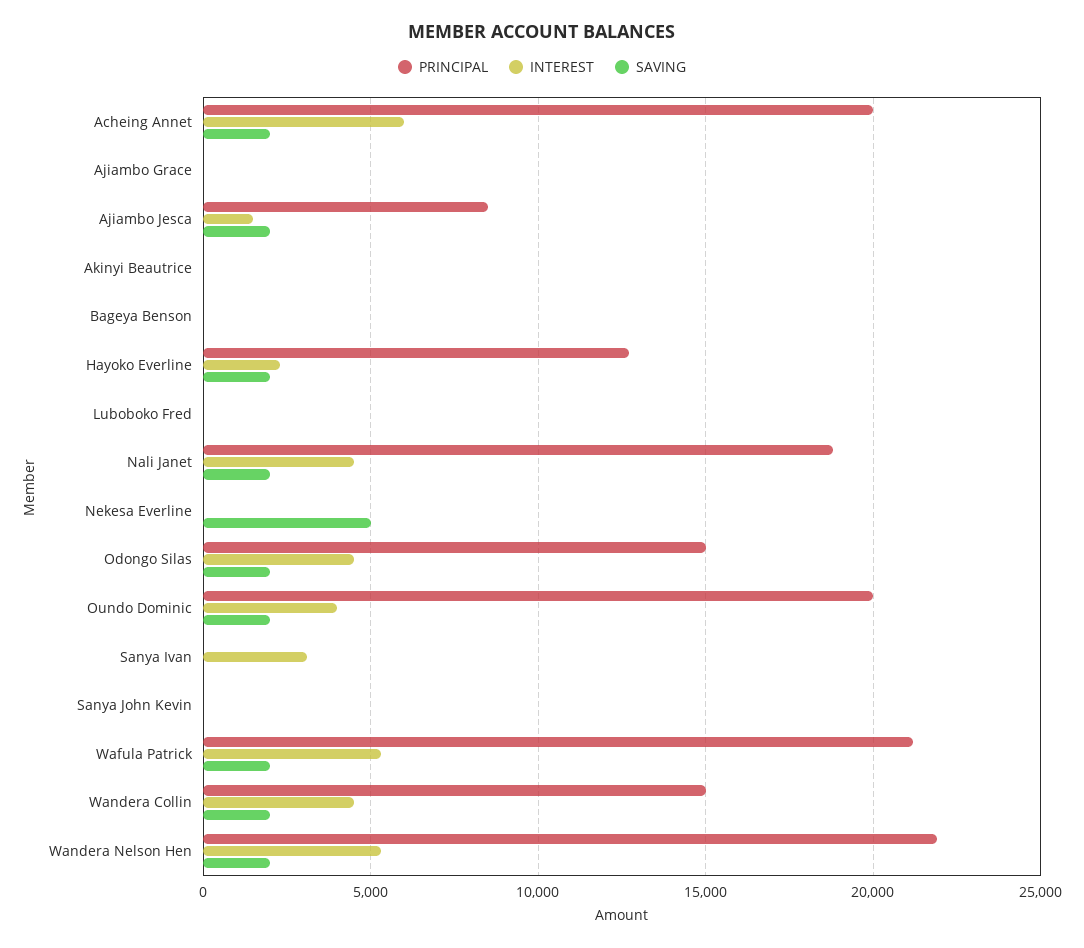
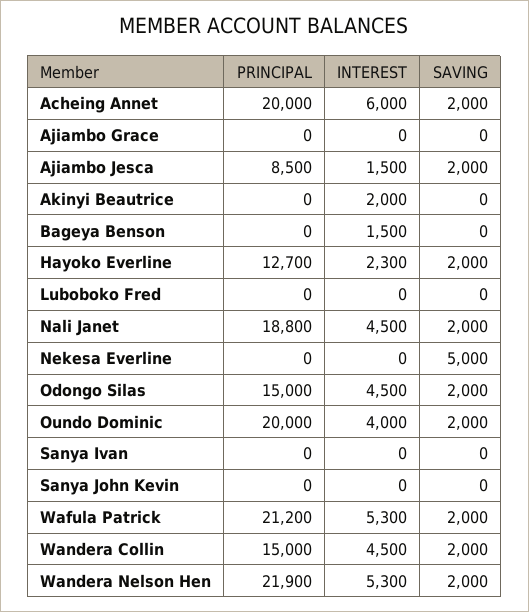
  {
    "PRINCIPAL": {
      "Acheing Annet": 20000,
      "Ajiambo Grace": 0,
      "Ajiambo Jesca": 8500,
      "Akinyi Beautrice": 0,
      "Bageya Benson": 0,
      "Hayoko Everline": 12700,
      "Luboboko Fred": 0,
      "Nali Janet": 18800,
      "Nekesa Everline": 0,
      "Odongo Silas": 15000,
      "Oundo Dominic": 20000,
      "Sanya Ivan": 0,
      "Sanya John Kevin": 0,
      "Wafula Patrick": 21200,
      "Wandera Collin": 15000,
      "Wandera Nelson Hen": 21900
    },
    "INTEREST": {
      "Acheing Annet": 6000,
      "Ajiambo Grace": 0,
      "Ajiambo Jesca": 1500,
-     "Akinyi Beautrice": 0,
+     "Akinyi Beautrice": 2000,
-     "Bageya Benson": 0,
+     "Bageya Benson": 1500,
      "Hayoko Everline": 2300,
      "Luboboko Fred": 0,
      "Nali Janet": 4500,
      "Nekesa Everline": 0,
      "Odongo Silas": 4500,
      "Oundo Dominic": 4000,
-     "Sanya Ivan": 3000,
+     "Sanya Ivan": 0,
      "Sanya John Kevin": 0,
      "Wafula Patrick": 5300,
      "Wandera Collin": 4500,
      "Wandera Nelson Hen": 5300
    },
    "SAVING": {
      "Acheing Annet": 2000,
      "Ajiambo Grace": 0,
      "Ajiambo Jesca": 2000,
      "Akinyi Beautrice": 0,
      "Bageya Benson": 0,
      "Hayoko Everline": 2000,
      "Luboboko Fred": 0,
      "Nali Janet": 2000,
      "Nekesa Everline": 5000,
      "Odongo Silas": 2000,
      "Oundo Dominic": 2000,
      "Sanya Ivan": 0,
      "Sanya John Kevin": 0,
      "Wafula Patrick": 2000,
      "Wandera Collin": 2000,
      "Wandera Nelson Hen": 2000
    }
  }

